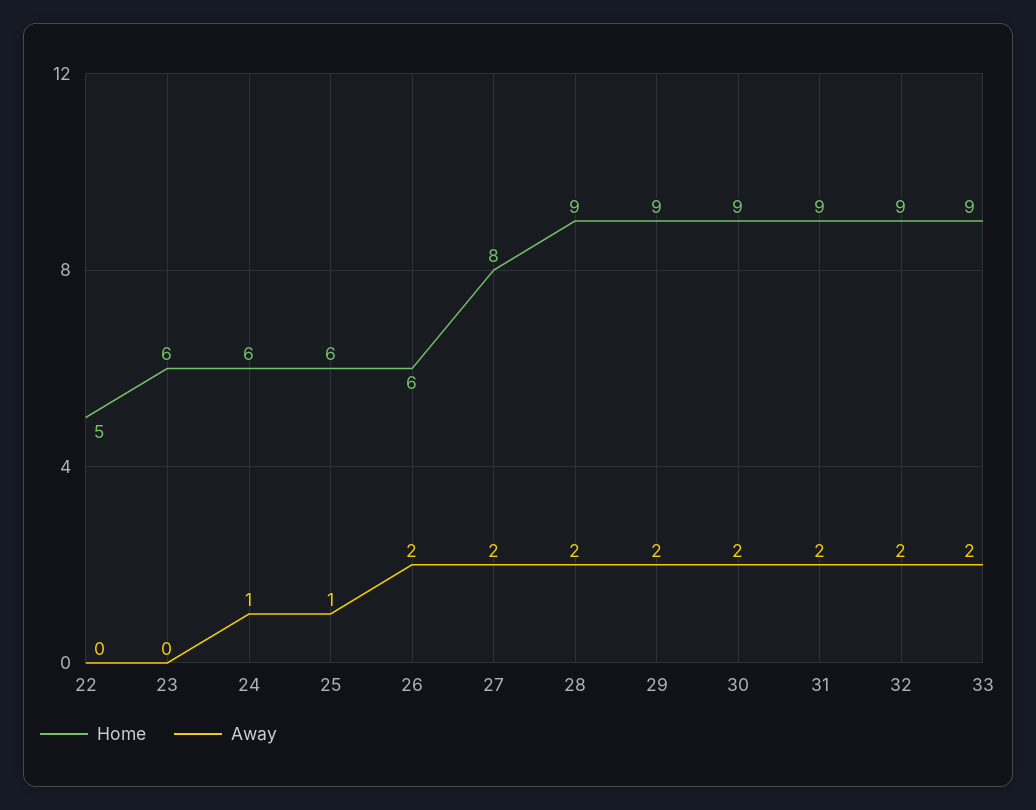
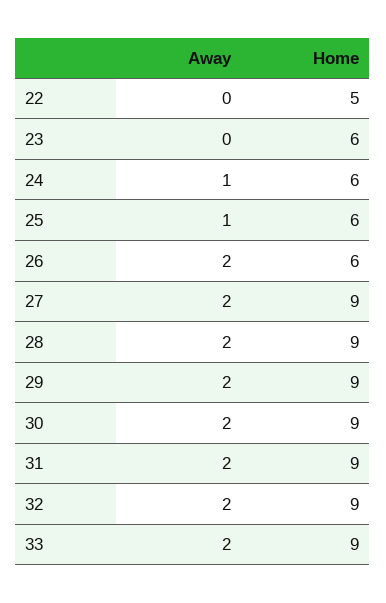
  {
    "Home": {
      "22": 5,
      "23": 6,
      "24": 6,
      "25": 6,
      "26": 6,
-     "27": 8,
+     "27": 9,
      "28": 9,
      "29": 9,
      "30": 9,
      "31": 9,
      "32": 9,
      "33": 9
    },
    "Away": {
      "22": 0,
      "23": 0,
      "24": 1,
      "25": 1,
      "26": 2,
      "27": 2,
      "28": 2,
      "29": 2,
      "30": 2,
      "31": 2,
      "32": 2,
      "33": 2
    }
  }

